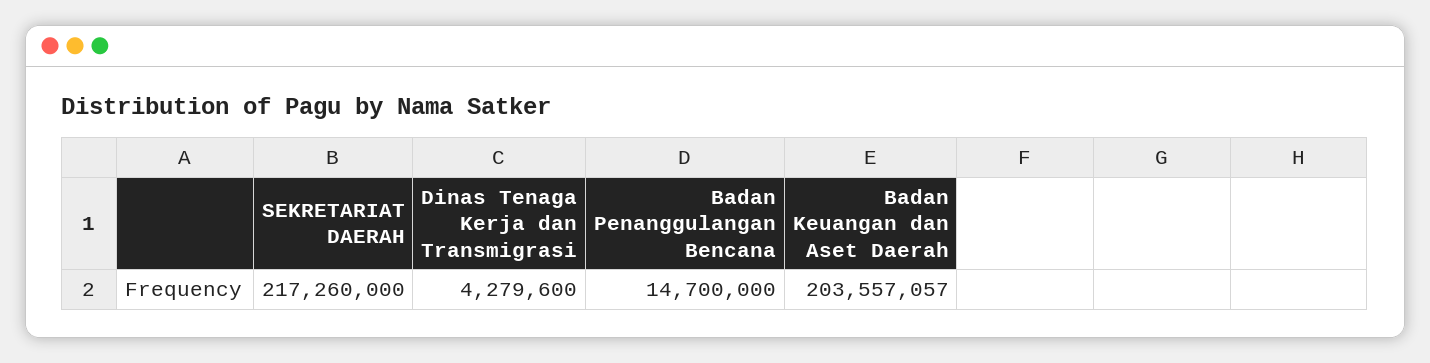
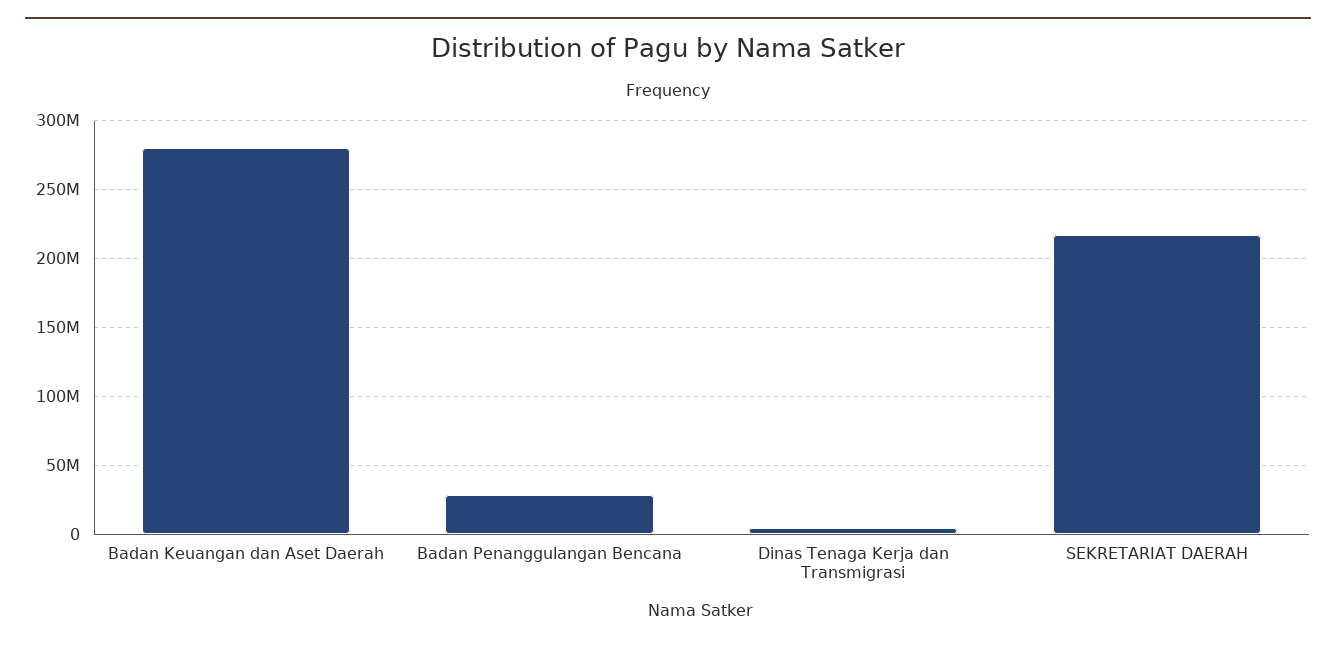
  {
    "SEKRETARIAT DAERAH": 217260000,
    "Dinas Tenaga Kerja dan Transmigrasi": 4279600,
-   "Badan Penanggulangan Bencana": 14700000,
+   "Badan Penanggulangan Bencana": 30000000,
-   "Badan Keuangan dan Aset Daerah": 203557057
+   "Badan Keuangan dan Aset Daerah": 280000000
  }

